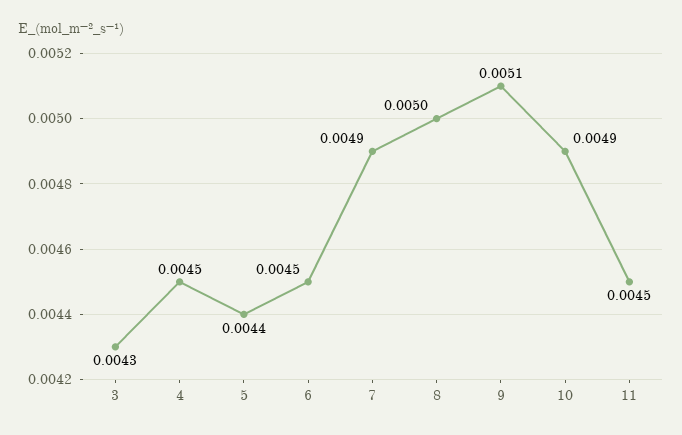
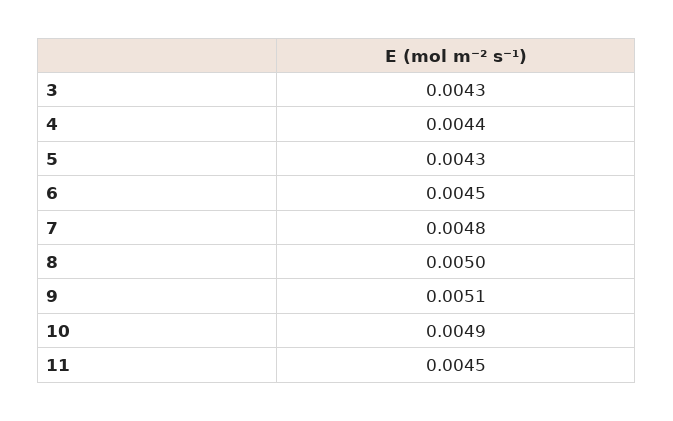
  {
    "3": 0.0043,
-   "4": 0.0045,
+   "4": 0.0044,
-   "5": 0.0044,
+   "5": 0.0043,
    "6": 0.0045,
-   "7": 0.0049,
+   "7": 0.0048,
    "8": 0.005,
    "9": 0.0051,
    "10": 0.0049,
    "11": 0.0045
  }

